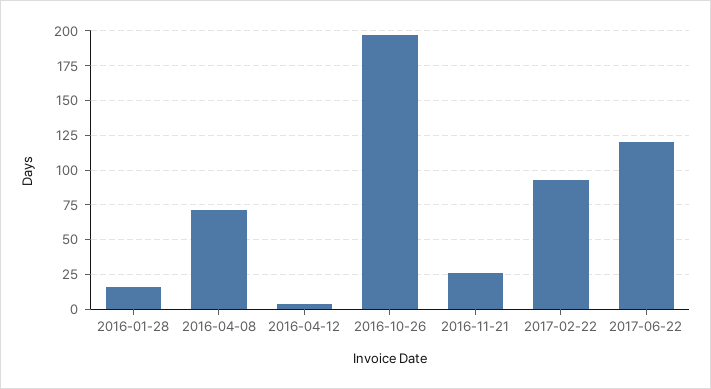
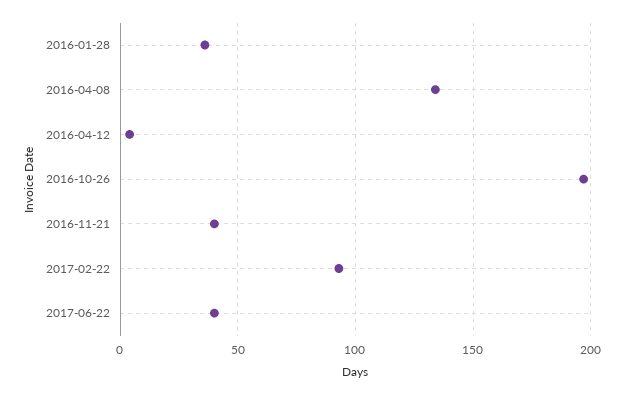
  {
-   "2016-01-28": 15,
+   "2016-01-28": 35,
-   "2016-04-08": 70,
+   "2016-04-08": 135,
    "2016-04-12": 5,
    "2016-10-26": 195,
-   "2016-11-21": 25,
+   "2016-11-21": 40,
    "2017-02-22": 95,
-   "2017-06-22": 120
+   "2017-06-22": 40
  }

